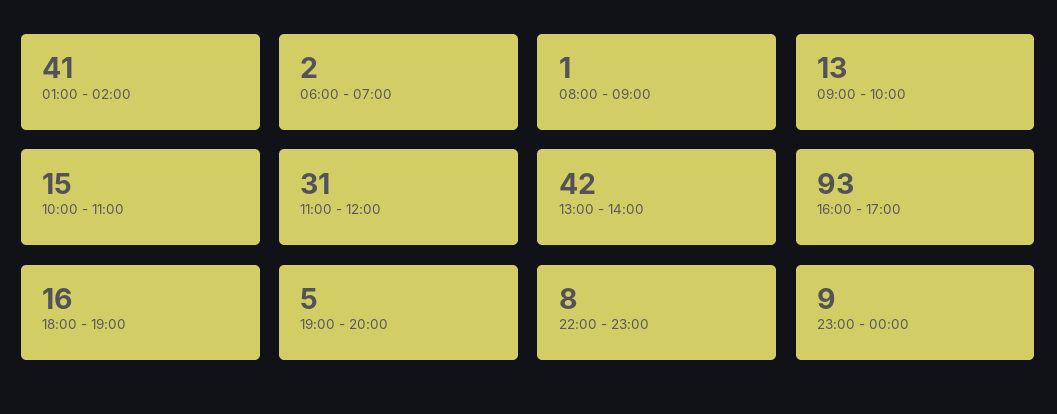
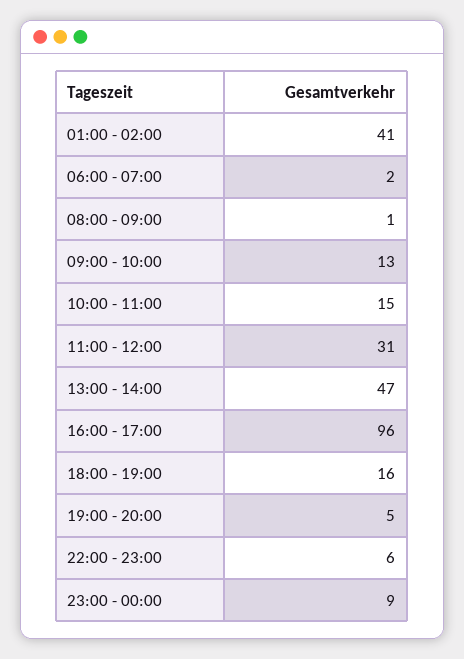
  {
    "01:00 - 02:00": 41,
    "06:00 - 07:00": 2,
    "08:00 - 09:00": 1,
    "09:00 - 10:00": 13,
    "10:00 - 11:00": 15,
    "11:00 - 12:00": 31,
-   "13:00 - 14:00": 42,
+   "13:00 - 14:00": 47,
-   "16:00 - 17:00": 93,
+   "16:00 - 17:00": 96,
    "18:00 - 19:00": 16,
    "19:00 - 20:00": 5,
-   "22:00 - 23:00": 8,
+   "22:00 - 23:00": 6,
    "23:00 - 00:00": 9
  }

